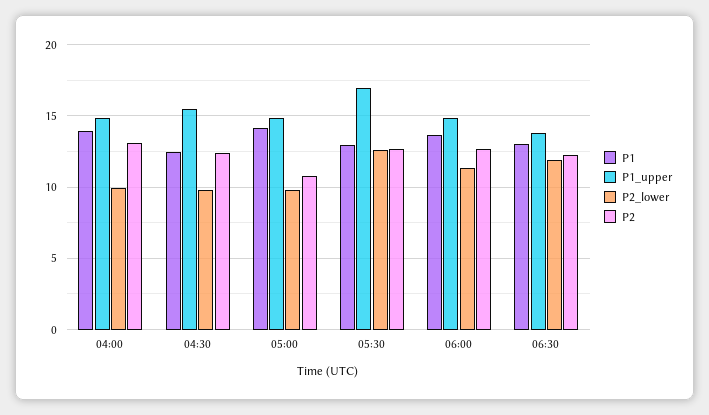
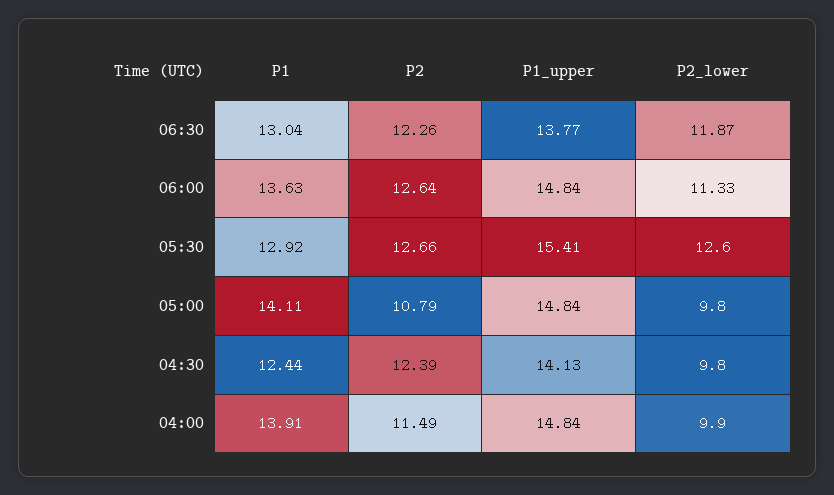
  {
    "P1": {
      "04:00": 13.91,
      "04:30": 12.44,
      "05:00": 14.11,
      "05:30": 12.92,
      "06:00": 13.63,
      "06:30": 13.04
    },
    "P1_upper": {
      "04:00": 14.84,
-     "04:30": 15.5,
+     "04:30": 14.13,
      "05:00": 14.84,
-     "05:30": 17,
+     "05:30": 15.41,
      "06:00": 14.84,
      "06:30": 13.77
    },
    "P2_lower": {
      "04:00": 9.9,
      "04:30": 9.8,
      "05:00": 9.8,
      "05:30": 12.6,
      "06:00": 11.33,
      "06:30": 11.87
    },
    "P2": {
-     "04:00": 13,
+     "04:00": 11.49,
      "04:30": 12.39,
      "05:00": 10.79,
      "05:30": 12.66,
      "06:00": 12.64,
      "06:30": 12.26
    }
  }

